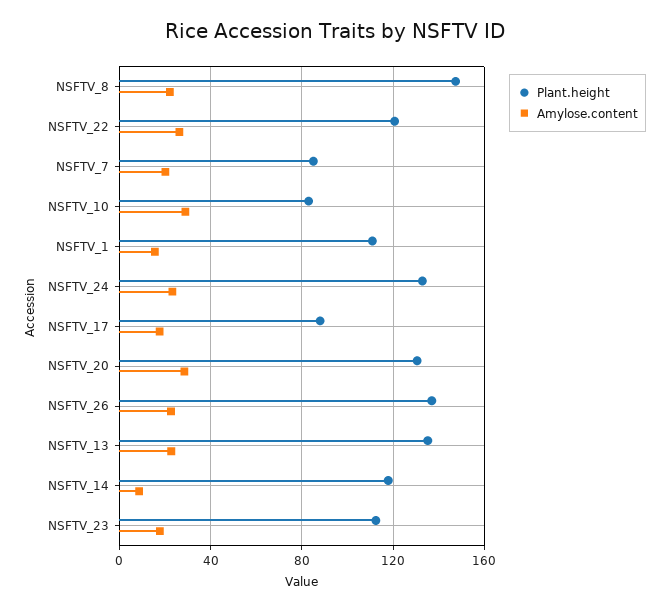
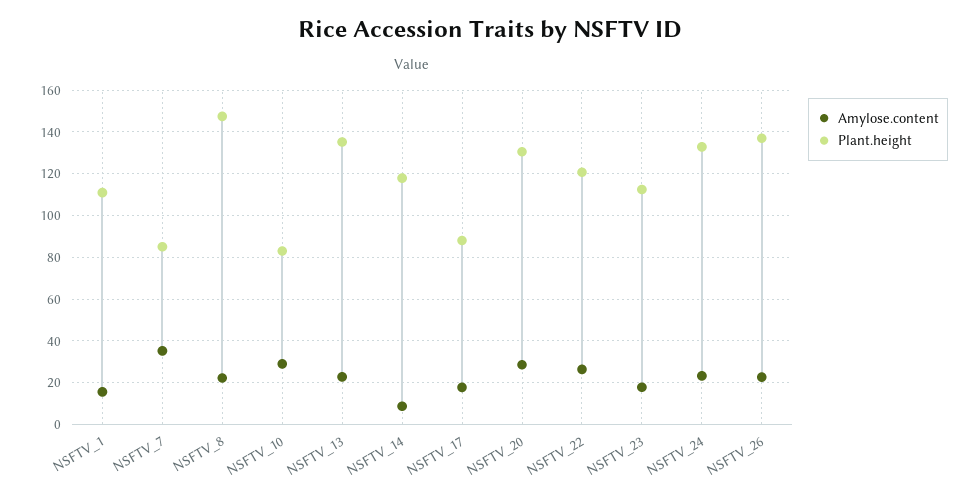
  {
    "Plant.height": {
      "NSFTV_8": 145,
      "NSFTV_22": 120,
      "NSFTV_7": 85,
      "NSFTV_10": 85,
      "NSFTV_1": 110,
      "NSFTV_24": 135,
      "NSFTV_17": 90,
      "NSFTV_20": 130,
      "NSFTV_26": 135,
      "NSFTV_13": 135,
      "NSFTV_14": 120,
      "NSFTV_23": 110
    },
    "Amylose.content": {
      "NSFTV_8": 20,
      "NSFTV_22": 25,
-     "NSFTV_7": 20,
+     "NSFTV_7": 35,
      "NSFTV_10": 30,
      "NSFTV_1": 15,
      "NSFTV_24": 25,
      "NSFTV_17": 20,
      "NSFTV_20": 30,
      "NSFTV_26": 25,
      "NSFTV_13": 25,
      "NSFTV_14": 10,
      "NSFTV_23": 20
    }
  }

